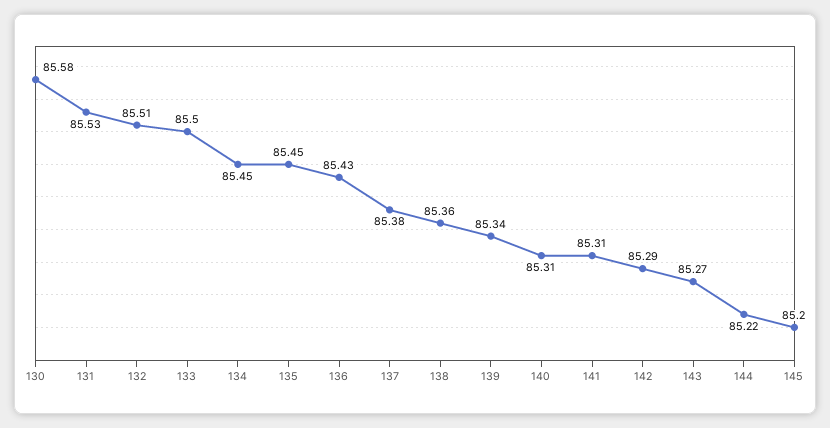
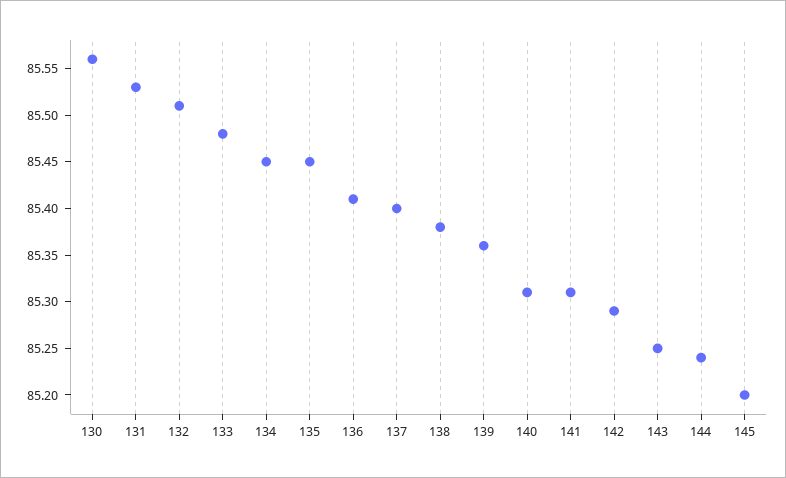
  {
-   "130": 85.58,
+   "130": 85.56,
    "131": 85.53,
    "132": 85.51,
-   "133": 85.5,
+   "133": 85.48,
    "134": 85.45,
    "135": 85.45,
-   "136": 85.43,
+   "136": 85.41,
-   "137": 85.38,
+   "137": 85.4,
-   "138": 85.36,
+   "138": 85.38,
-   "139": 85.34,
+   "139": 85.36,
    "140": 85.31,
    "141": 85.31,
    "142": 85.29,
-   "143": 85.27,
+   "143": 85.25,
-   "144": 85.22,
+   "144": 85.24,
    "145": 85.2
  }

